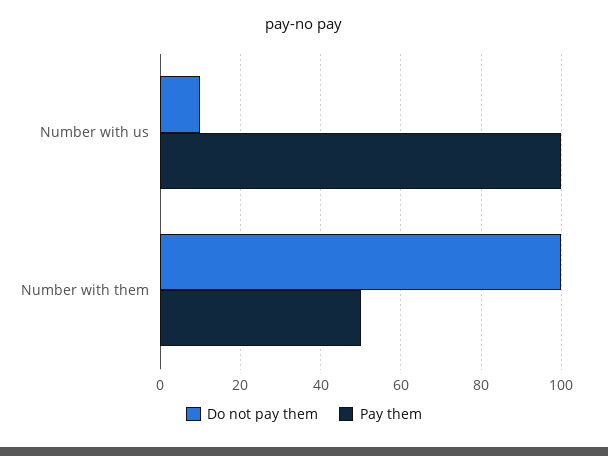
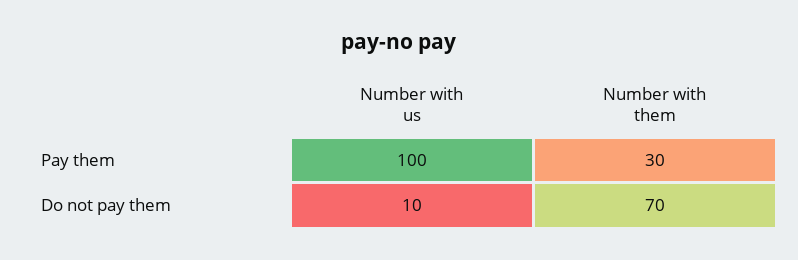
  {
    "Do not pay them": {
      "Number with us": 10,
-     "Number with them": 100
+     "Number with them": 70
    },
    "Pay them": {
      "Number with us": 100,
-     "Number with them": 50
+     "Number with them": 30
    }
  }

